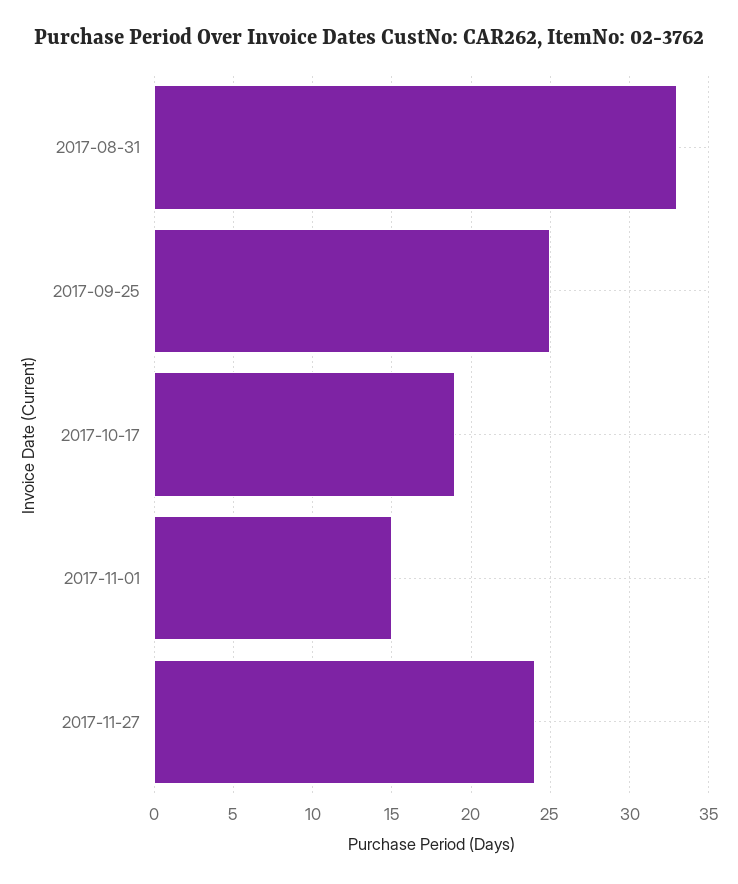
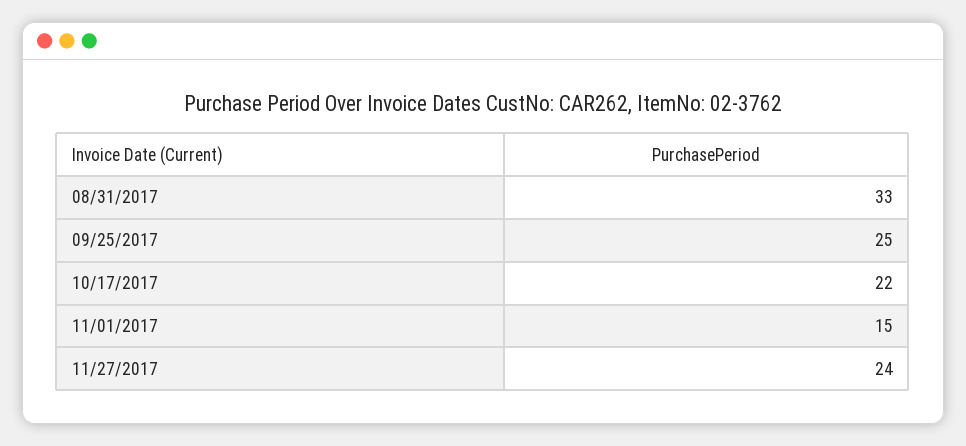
  {
    "2017-08-31": 33,
    "2017-09-25": 25,
-   "2017-10-17": 19,
+   "2017-10-17": 22,
    "2017-11-01": 15,
    "2017-11-27": 24
  }

